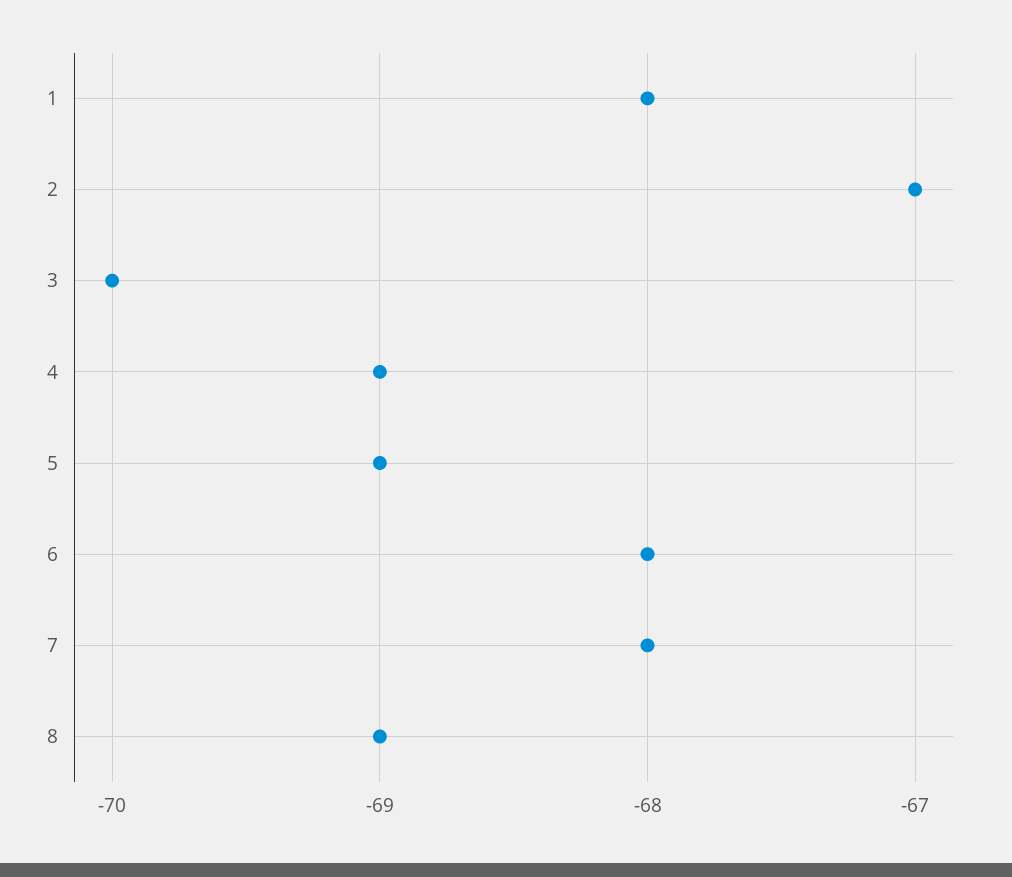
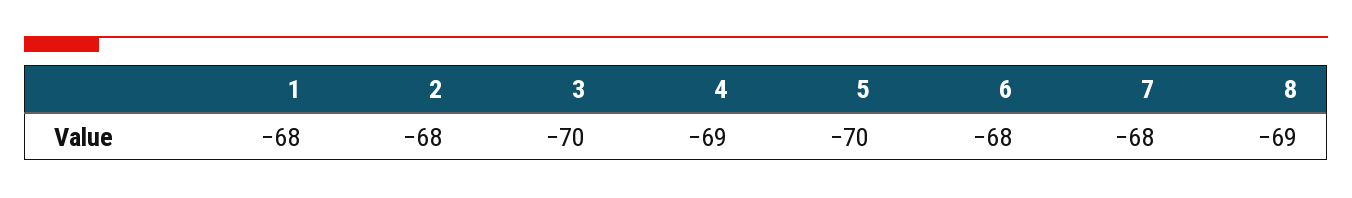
  {
    "1": -68,
-   "2": -67,
+   "2": -68,
    "3": -70,
    "4": -69,
-   "5": -69,
+   "5": -70,
    "6": -68,
    "7": -68,
    "8": -69
  }

